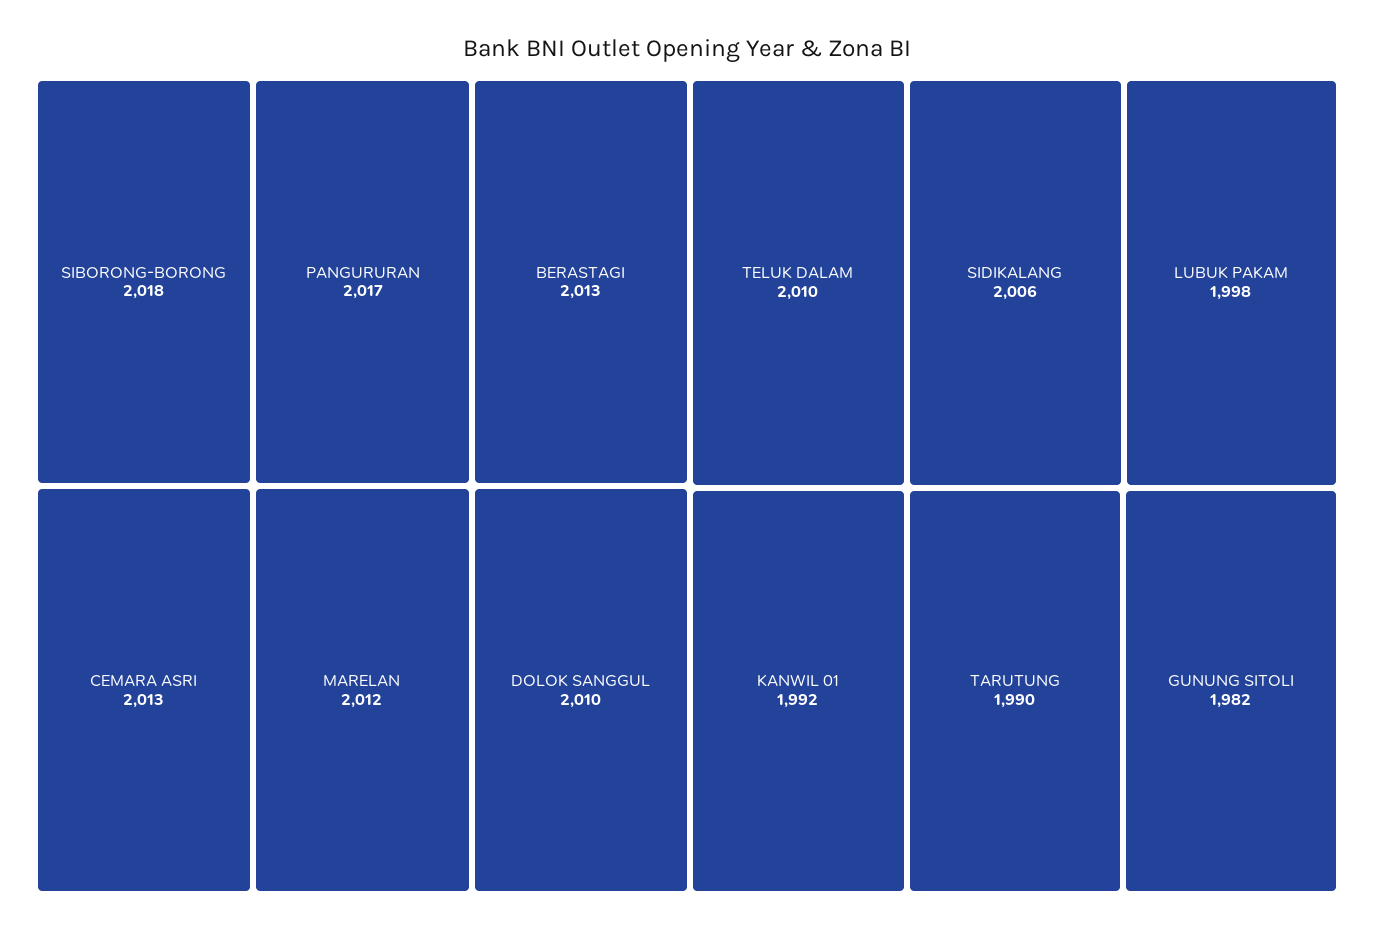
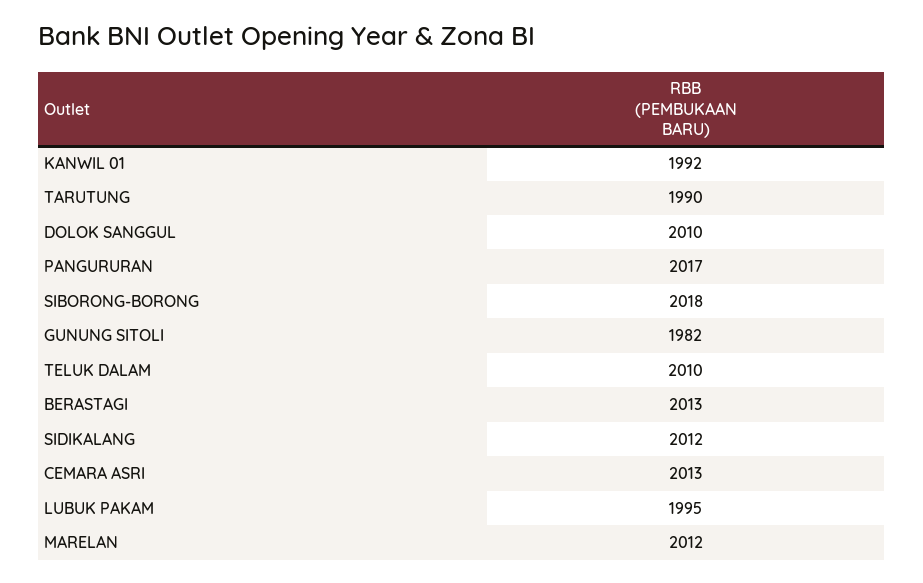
  {
    "SIBORONG-BORONG": 2018,
    "PANGURURAN": 2017,
    "BERASTAGI": 2013,
    "CEMARA ASRI": 2013,
    "MARELAN": 2012,
    "DOLOK SANGGUL": 2010,
    "TELUK DALAM": 2010,
-   "SIDIKALANG": 2006,
+   "SIDIKALANG": 2012,
-   "LUBUK PAKAM": 1998,
+   "LUBUK PAKAM": 1995,
    "KANWIL 01": 1992,
    "TARUTUNG": 1990,
    "GUNUNG SITOLI": 1982
  }

